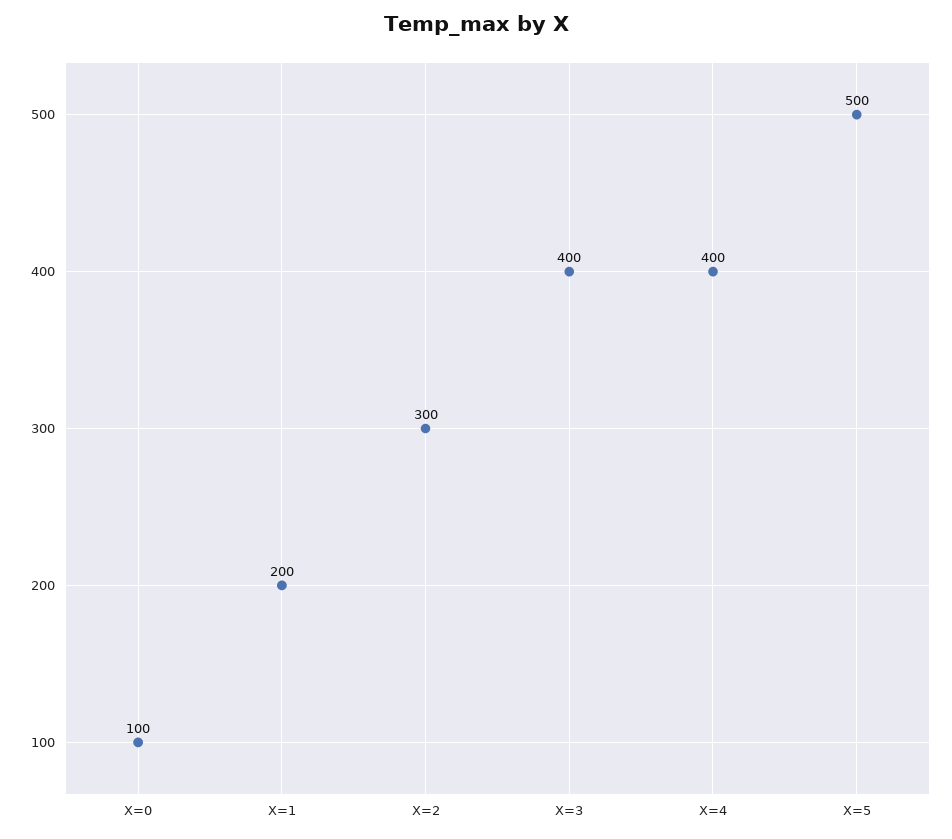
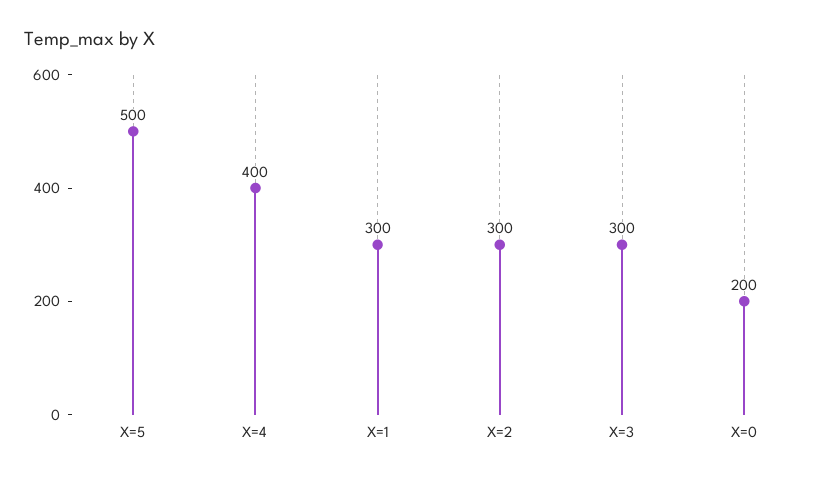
  {
-   "X=0": 100,
+   "X=0": 200,
-   "X=1": 200,
+   "X=1": 300,
    "X=2": 300,
-   "X=3": 400,
+   "X=3": 300,
    "X=4": 400,
    "X=5": 500
  }

